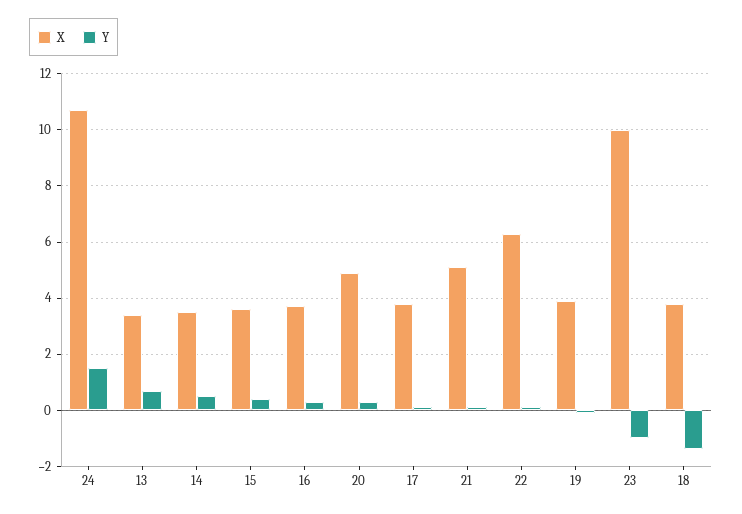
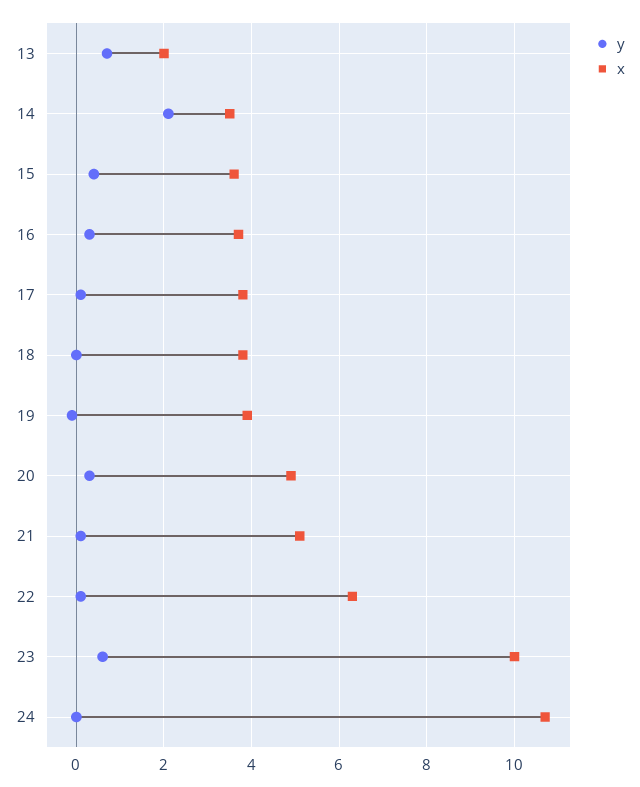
  {
    "X": {
      "24": 10.5,
-     "13": 3.5,
+     "13": 2,
      "14": 3.5,
      "15": 3.5,
      "16": 3.5,
      "20": 5,
      "17": 4,
      "21": 5,
      "22": 6.5,
      "19": 4,
      "23": 10,
      "18": 4
    },
    "Y": {
-     "24": 1.5,
+     "24": 0,
      "13": 0.5,
-     "14": 0.5,
+     "14": 2,
      "15": 0.5,
      "16": 0.5,
      "20": 0.5,
      "17": 0,
      "21": 0,
      "22": 0,
      "19": 0,
-     "23": -1,
+     "23": 0.5,
-     "18": -1.5
+     "18": 0
    }
  }

